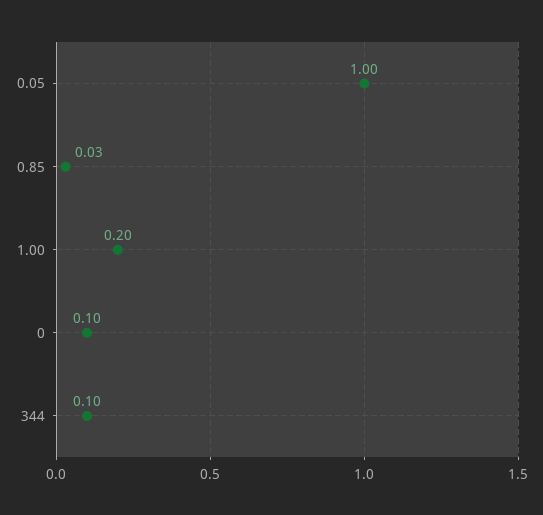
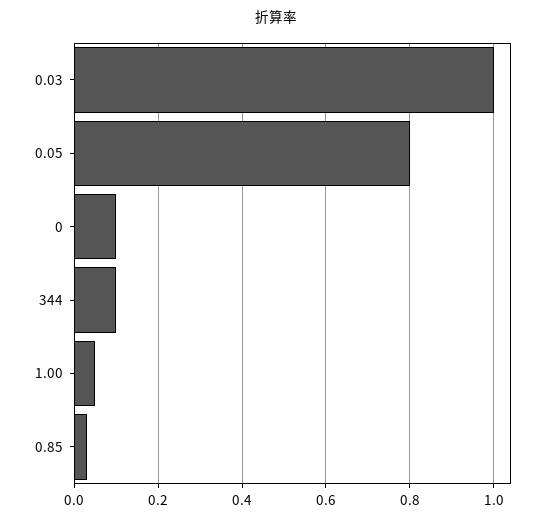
  {
-   "0.05": 1,
+   "0.05": 0.8,
    "0.85": 0.03,
-   "1.00": 0.2,
+   "1.00": 0.05,
    "0": 0.1,
-   "344": 0.1
+   "344": 0.1,
+   "0.03": 1
  }

